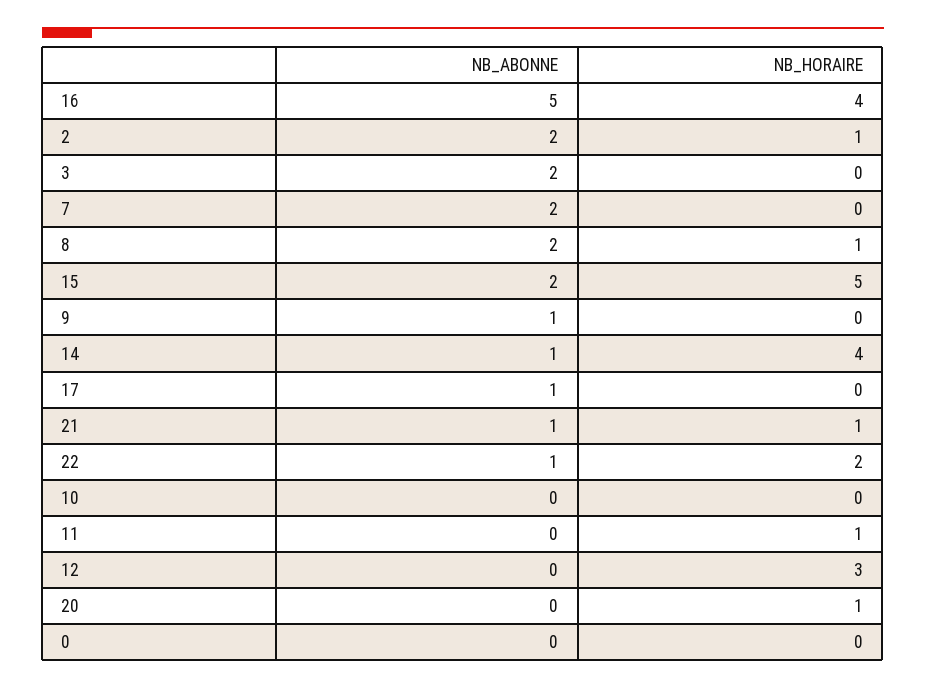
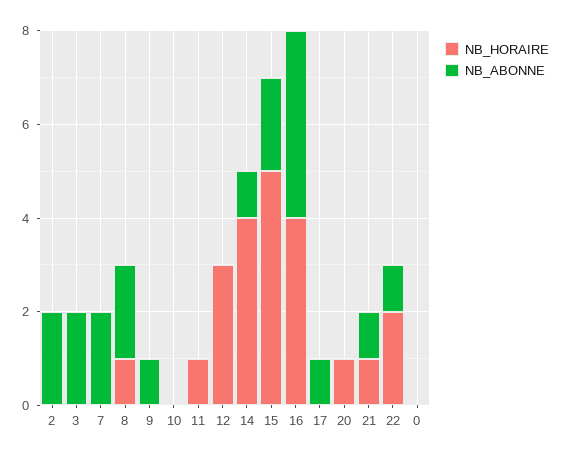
  {
    "NB_ABONNE": {
-     "16": 5,
+     "16": 4,
      "2": 2,
      "3": 2,
      "7": 2,
      "8": 2,
      "15": 2,
      "9": 1,
      "14": 1,
      "17": 1,
      "21": 1,
      "22": 1,
      "10": 0,
      "11": 0,
      "12": 0,
      "20": 0,
      "0": 0
    },
    "NB_HORAIRE": {
      "16": 4,
-     "2": 1,
+     "2": 0,
      "3": 0,
      "7": 0,
      "8": 1,
      "15": 5,
      "9": 0,
      "14": 4,
      "17": 0,
      "21": 1,
      "22": 2,
      "10": 0,
      "11": 1,
      "12": 3,
      "20": 1,
      "0": 0
    }
  }

